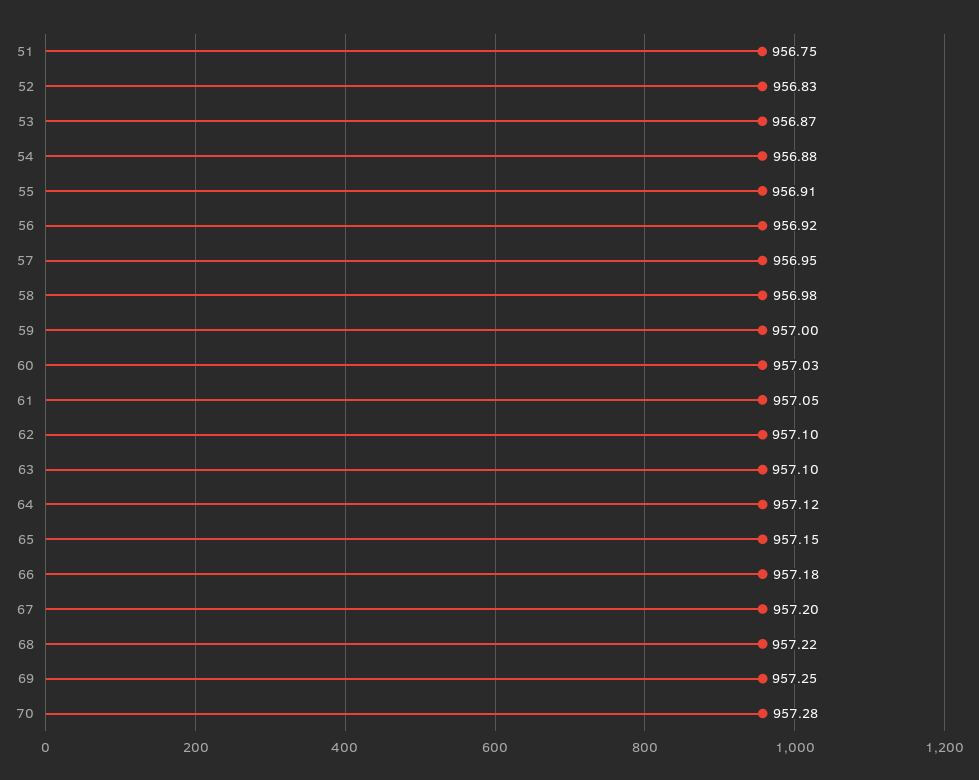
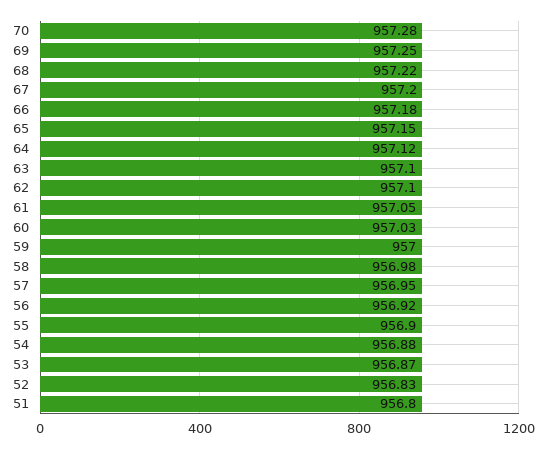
  {
-   "51": 956.75,
+   "51": 956.8,
    "52": 956.83,
    "53": 956.87,
    "54": 956.88,
-   "55": 956.91,
+   "55": 956.9,
    "56": 956.92,
    "57": 956.95,
    "58": 956.98,
    "59": 957,
    "60": 957.03,
    "61": 957.05,
    "62": 957.1,
    "63": 957.1,
    "64": 957.12,
    "65": 957.15,
    "66": 957.18,
    "67": 957.2,
    "68": 957.22,
    "69": 957.25,
    "70": 957.28
  }

